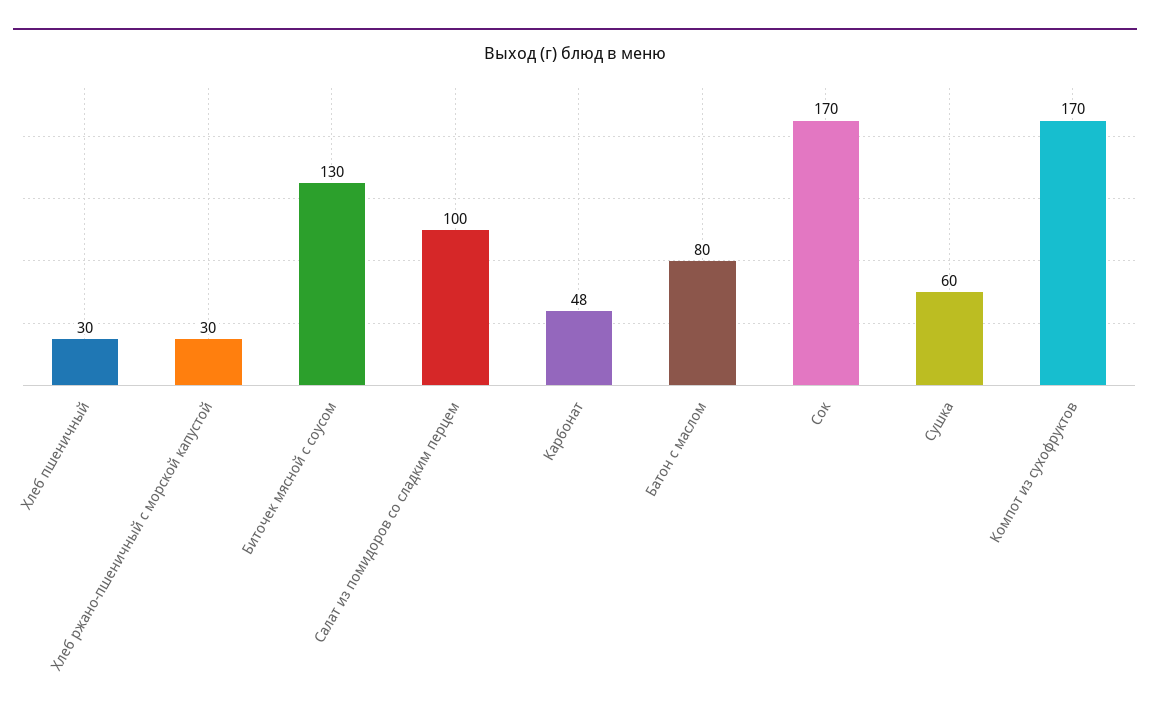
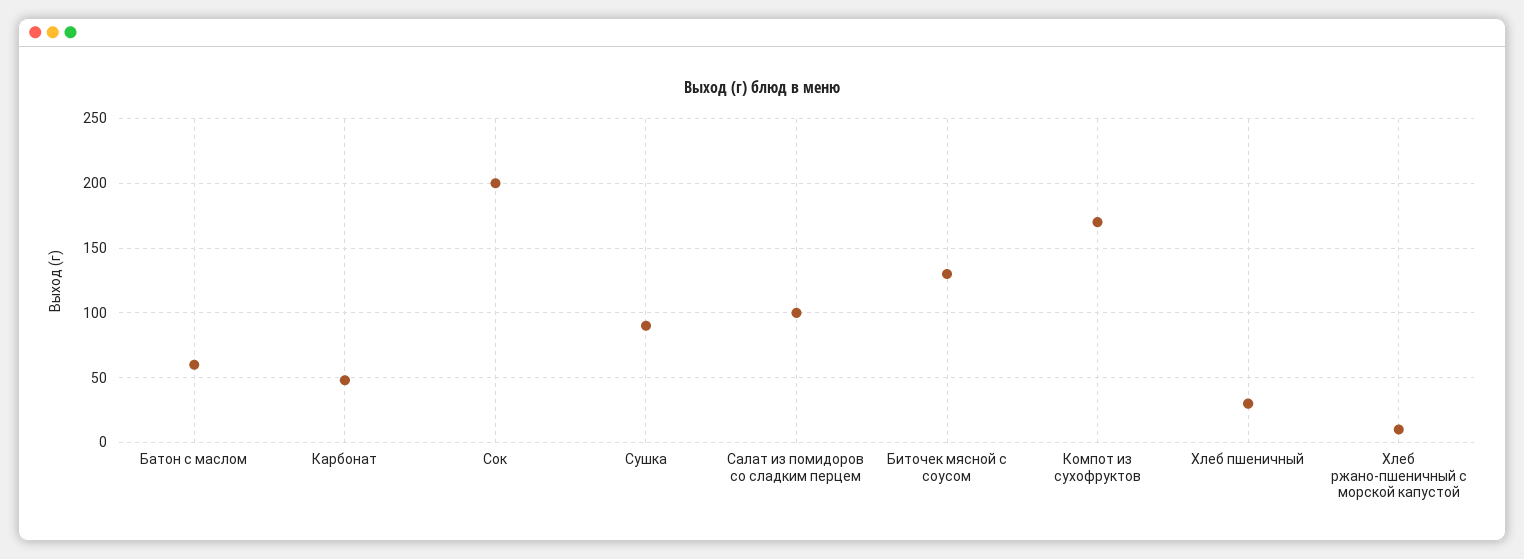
  {
    "Хлеб пшеничный": 30,
-   "Хлеб ржано-пшеничный с морской капустой": 30,
+   "Хлеб ржано-пшеничный с морской капустой": 10,
    "Биточек мясной с соусом": 130,
    "Салат из помидоров со сладким перцем": 100,
    "Карбонат": 48,
-   "Батон с маслом": 80,
+   "Батон с маслом": 60,
-   "Сок": 170,
+   "Сок": 200,
-   "Сушка": 60,
+   "Сушка": 90,
    "Компот из сухофруктов": 170
  }

